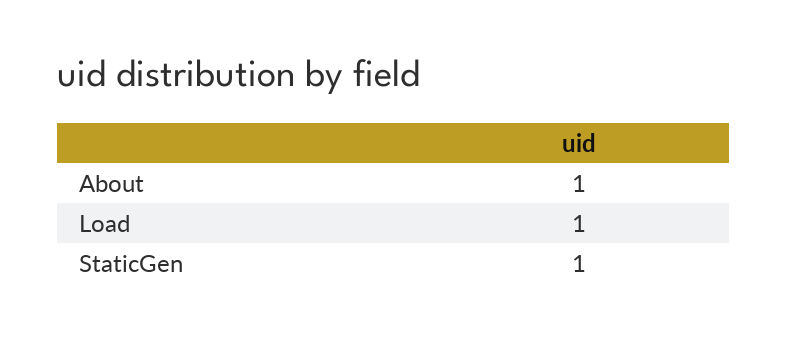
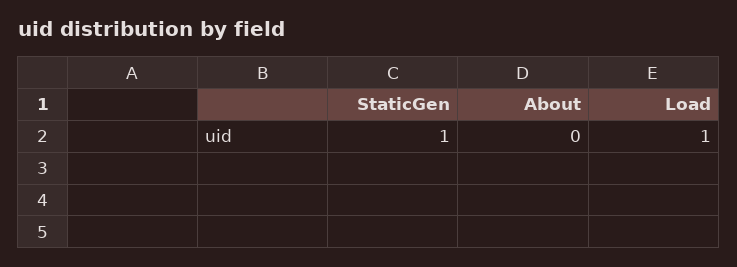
  {
-   "About": 1,
+   "About": 0,
    "Load": 1,
    "StaticGen": 1
  }

